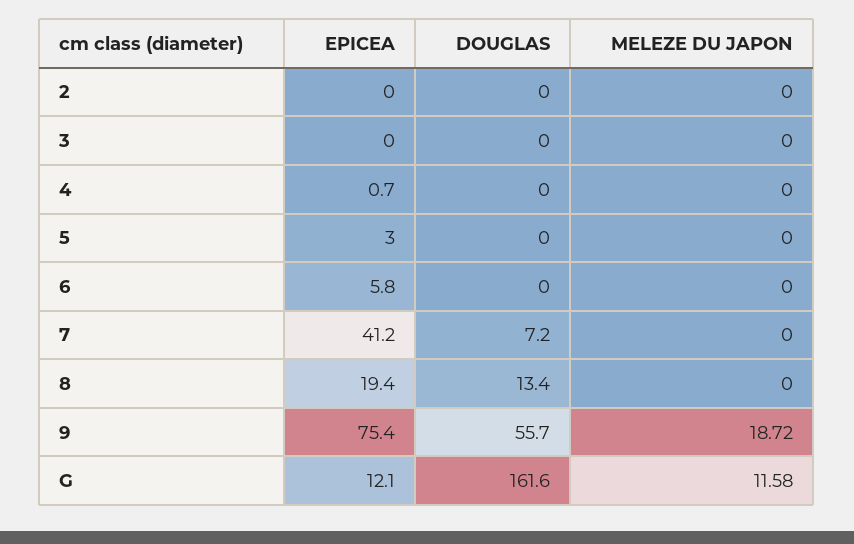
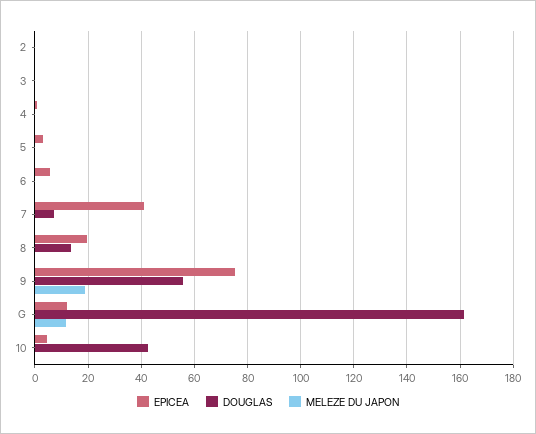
  {
    "EPICEA": {
      "2": 0,
      "3": 0,
      "4": 0.7,
      "5": 3,
      "6": 5.8,
      "7": 41.2,
      "8": 19.4,
      "9": 75.4,
-     "G": 12.1
+     "G": 12.1,
+     "10": 5
    },
    "DOUGLAS": {
      "2": 0,
      "3": 0,
      "4": 0,
      "5": 0,
      "6": 0,
      "7": 7.2,
      "8": 13.4,
      "9": 55.7,
-     "G": 161.6
+     "G": 161.6,
+     "10": 42.5
    },
    "MELEZE DU JAPON": {
      "2": 0,
      "3": 0,
      "4": 0,
      "5": 0,
      "6": 0,
      "7": 0,
      "8": 0,
      "9": 18.72,
-     "G": 11.58
+     "G": 11.58,
+     "10": 0
    }
  }

